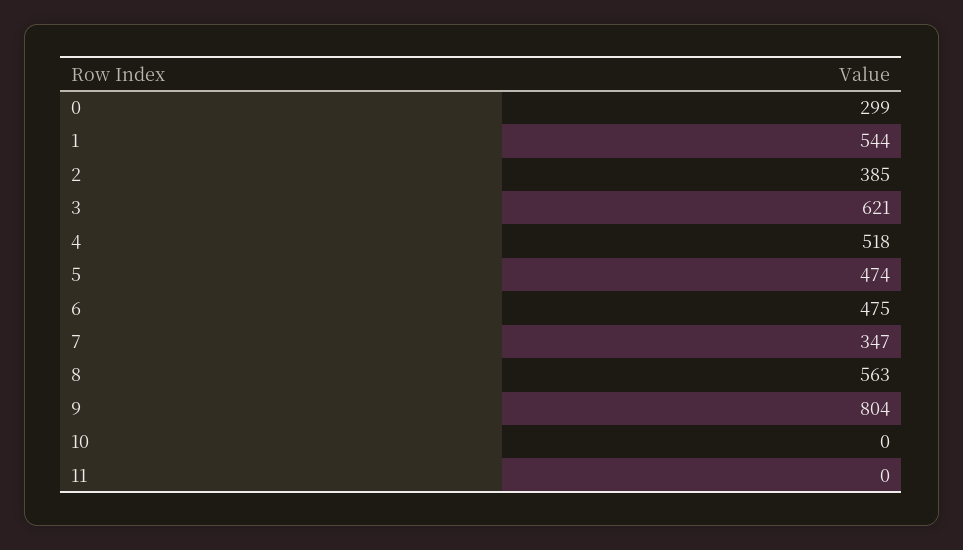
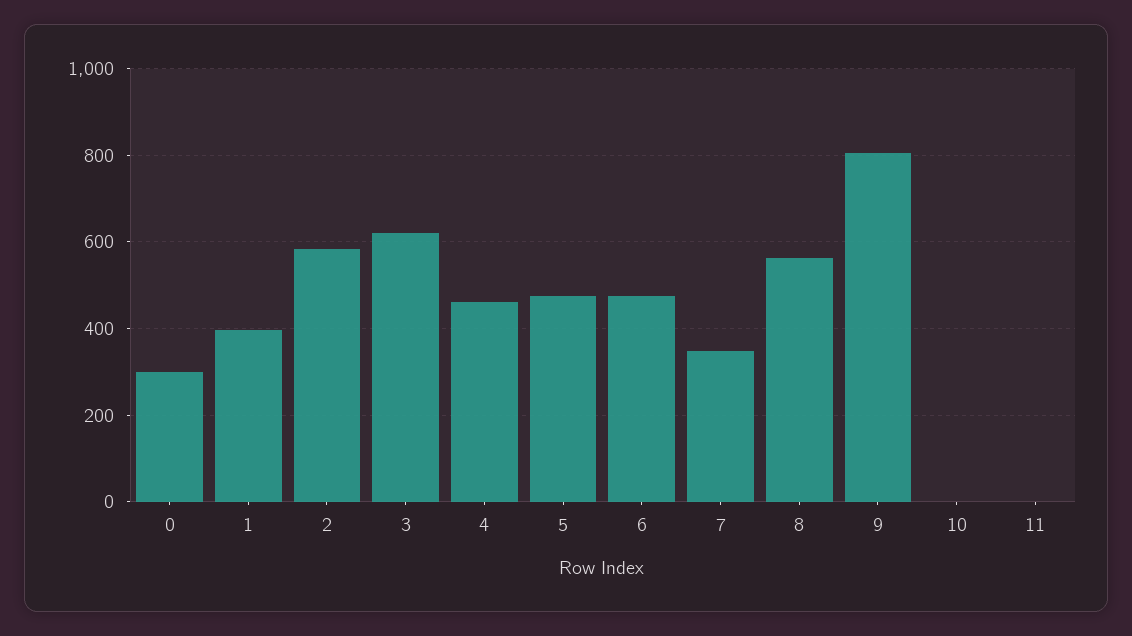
  {
    "0": 299,
-   "1": 544,
+   "1": 400,
-   "2": 385,
+   "2": 580,
    "3": 621,
-   "4": 518,
+   "4": 460,
    "5": 474,
    "6": 475,
    "7": 347,
    "8": 563,
    "9": 804,
    "10": 0,
    "11": 0
  }

